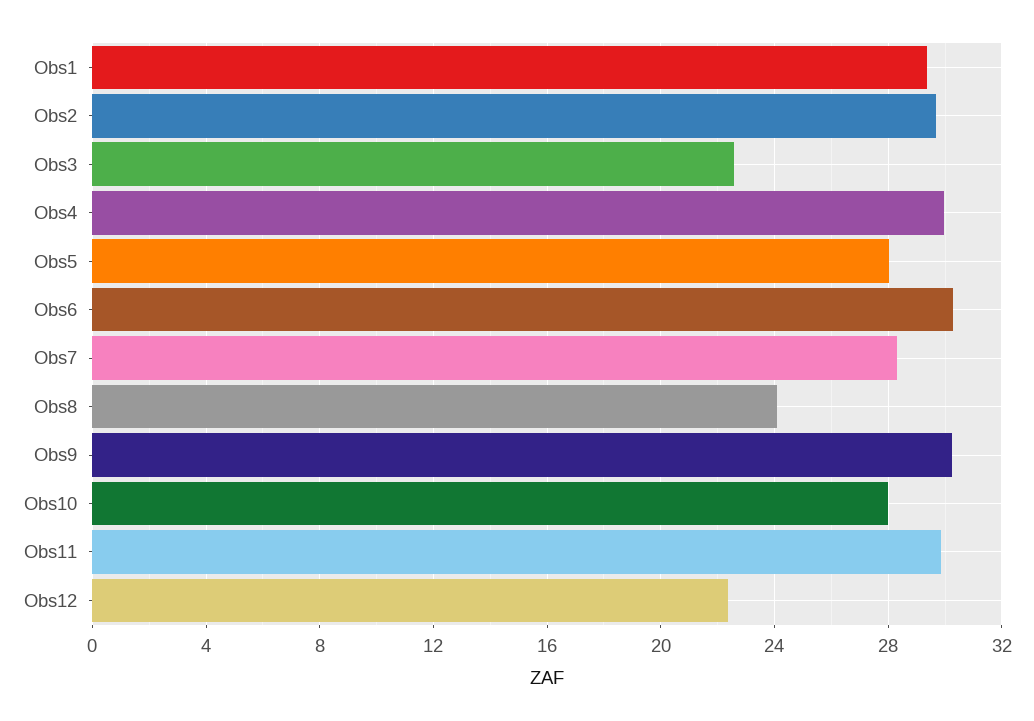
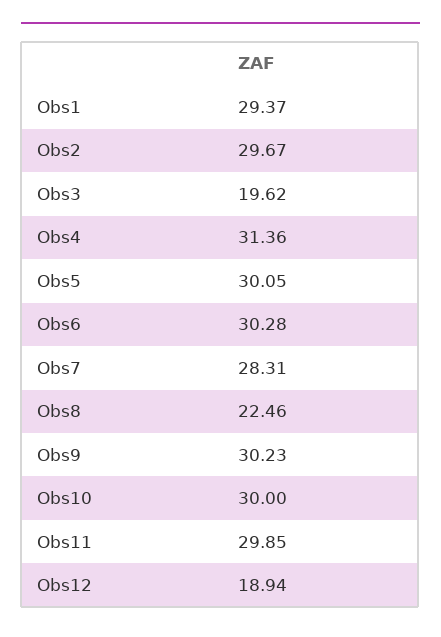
  {
    "Obs1": 29.37,
    "Obs2": 29.67,
-   "Obs3": 22.5,
+   "Obs3": 19.62,
-   "Obs4": 30,
+   "Obs4": 31.36,
-   "Obs5": 28,
+   "Obs5": 30.05,
    "Obs6": 30.28,
    "Obs7": 28.31,
-   "Obs8": 24,
+   "Obs8": 22.46,
    "Obs9": 30.23,
-   "Obs10": 28,
+   "Obs10": 30,
    "Obs11": 29.85,
-   "Obs12": 22.5
+   "Obs12": 18.94
  }

